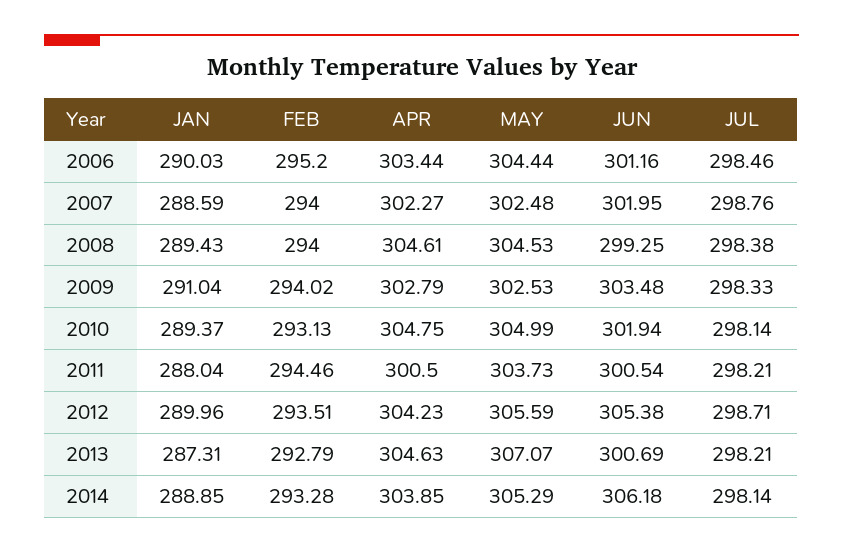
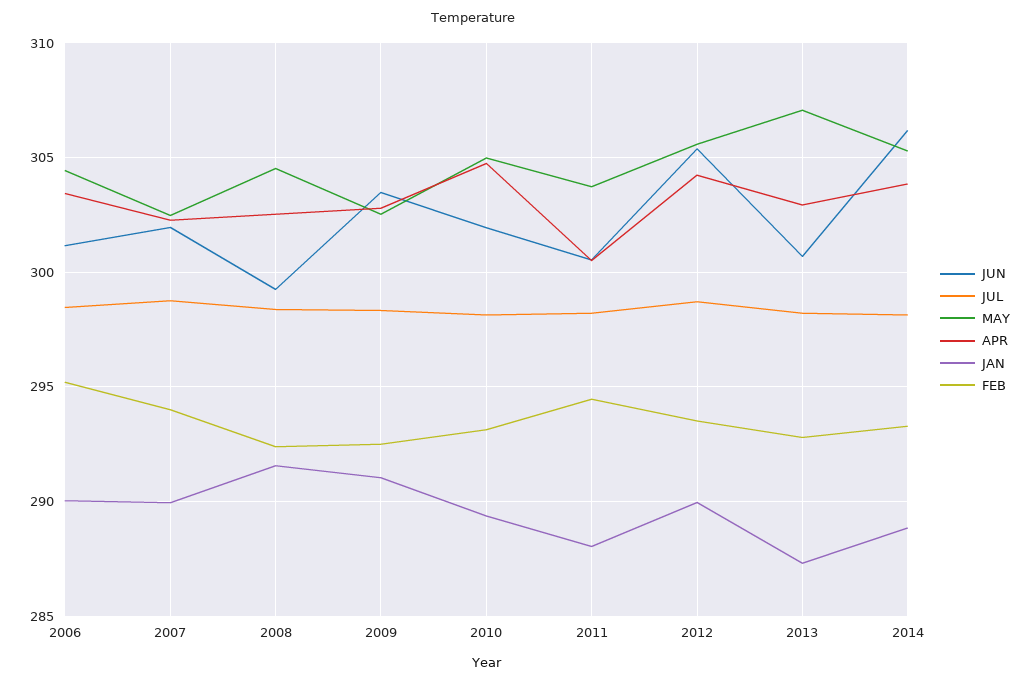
  {
    "JAN": {
      "2006": 290.03,
-     "2007": 288.59,
+     "2007": 290,
-     "2008": 289.43,
+     "2008": 291.5,
      "2009": 291.04,
      "2010": 289.37,
      "2011": 288.04,
      "2012": 289.96,
      "2013": 287.31,
      "2014": 288.85
    },
    "FEB": {
      "2006": 295.2,
      "2007": 294,
-     "2008": 294,
+     "2008": 292.5,
-     "2009": 294.02,
+     "2009": 292.5,
      "2010": 293.13,
      "2011": 294.46,
      "2012": 293.51,
      "2013": 292.79,
      "2014": 293.28
    },
    "APR": {
      "2006": 303.44,
      "2007": 302.27,
-     "2008": 304.61,
+     "2008": 302.5,
      "2009": 302.79,
      "2010": 304.75,
      "2011": 300.5,
      "2012": 304.23,
-     "2013": 304.63,
+     "2013": 303,
      "2014": 303.85
    },
    "MAY": {
      "2006": 304.44,
      "2007": 302.48,
      "2008": 304.53,
      "2009": 302.53,
      "2010": 304.99,
      "2011": 303.73,
      "2012": 305.59,
      "2013": 307.07,
      "2014": 305.29
    },
    "JUN": {
      "2006": 301.16,
      "2007": 301.95,
      "2008": 299.25,
      "2009": 303.48,
      "2010": 301.94,
      "2011": 300.54,
      "2012": 305.38,
      "2013": 300.69,
      "2014": 306.18
    },
    "JUL": {
      "2006": 298.46,
      "2007": 298.76,
      "2008": 298.38,
      "2009": 298.33,
      "2010": 298.14,
      "2011": 298.21,
      "2012": 298.71,
      "2013": 298.21,
      "2014": 298.14
    }
  }

